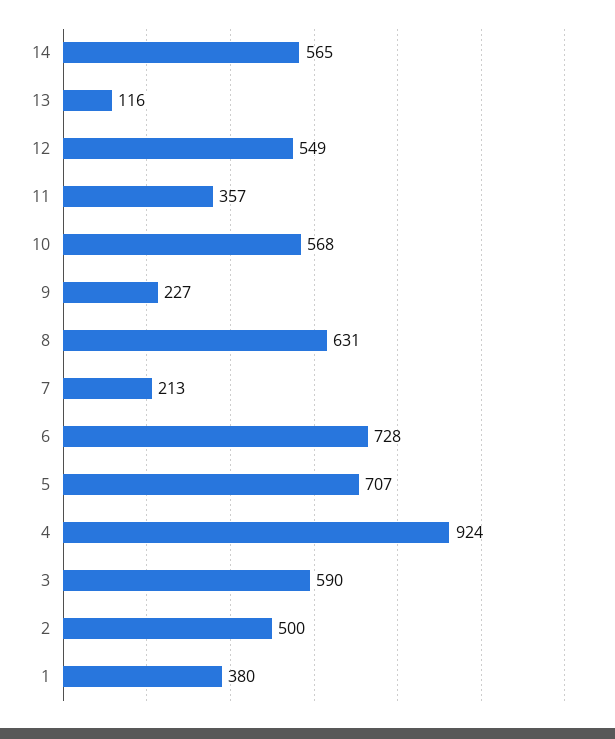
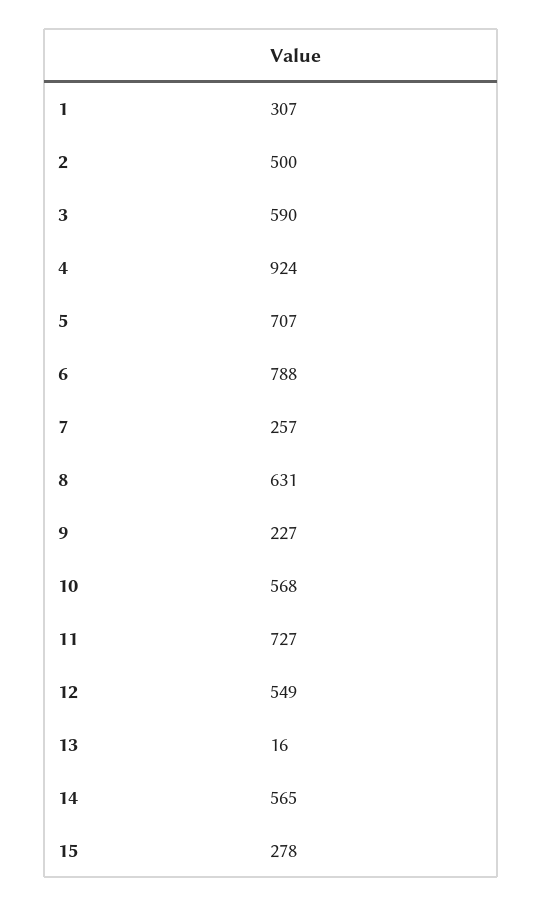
  {
    "14": 565,
-   "13": 116,
+   "13": 16,
    "12": 549,
-   "11": 357,
+   "11": 727,
    "10": 568,
    "9": 227,
    "8": 631,
-   "7": 213,
+   "7": 257,
-   "6": 728,
+   "6": 788,
    "5": 707,
    "4": 924,
    "3": 590,
    "2": 500,
-   "1": 380
+   "1": 307,
+   "15": 278
  }

